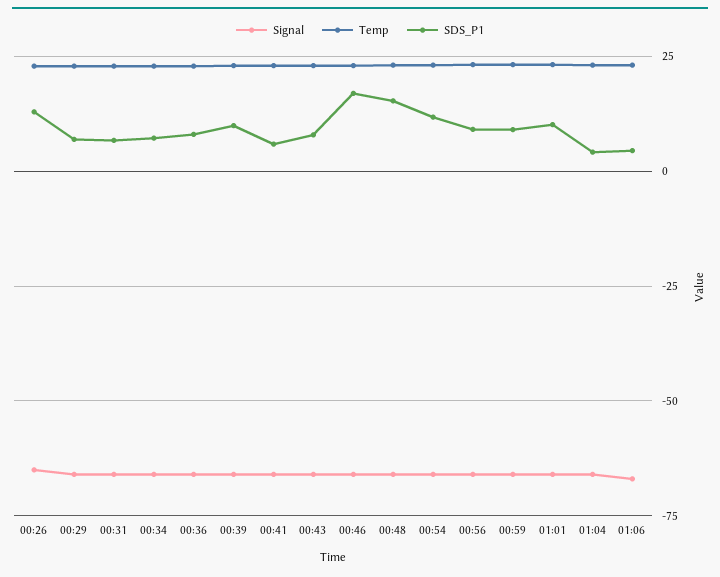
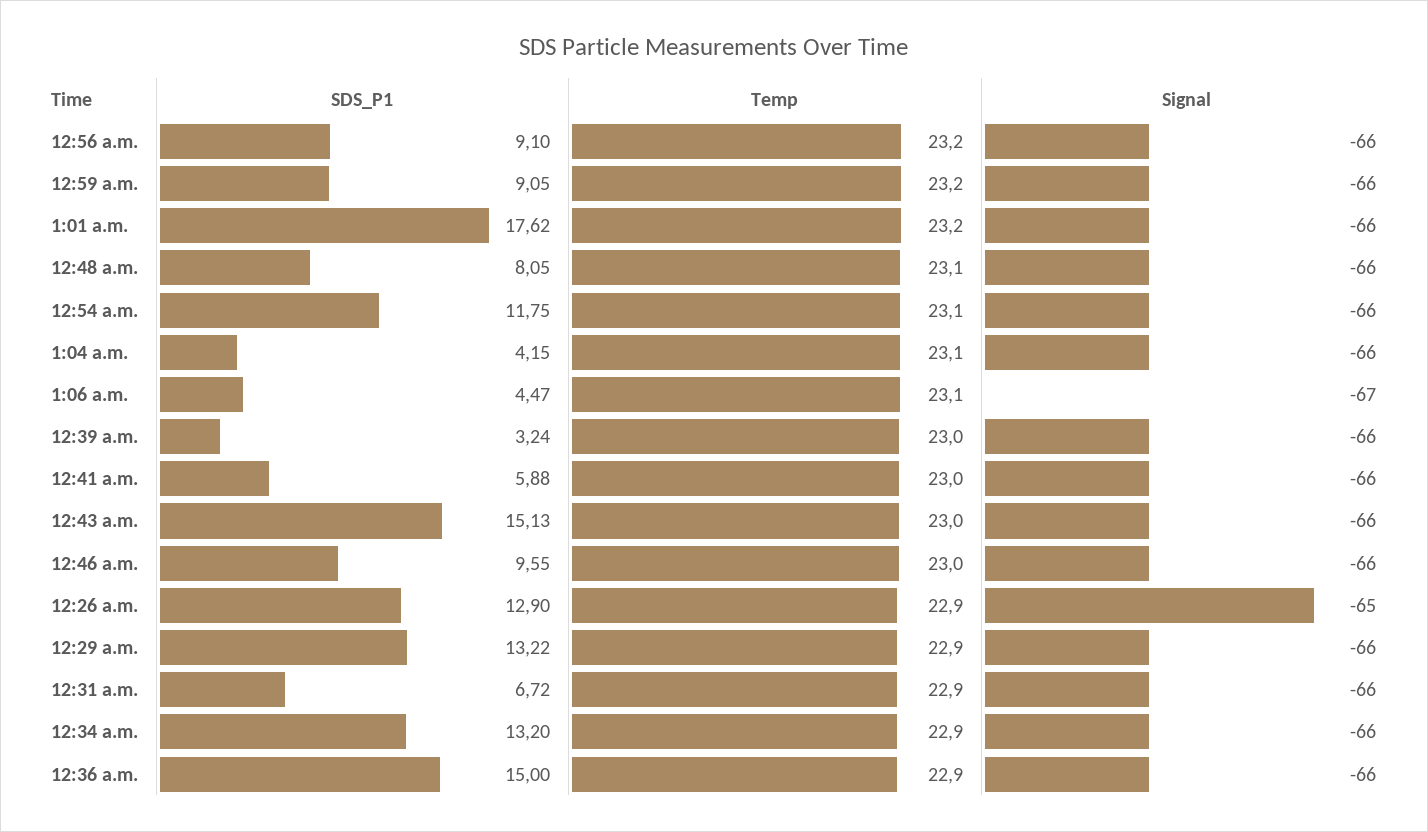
  {
    "Signal": {
      "00:26": -65,
      "00:29": -66,
      "00:31": -66,
      "00:34": -66,
      "00:36": -66,
      "00:39": -66,
      "00:41": -66,
      "00:43": -66,
      "00:46": -66,
      "00:48": -66,
      "00:54": -66,
      "00:56": -66,
      "00:59": -66,
      "01:01": -66,
      "01:04": -66,
      "01:06": -67
    },
    "Temp": {
      "00:26": 22.9,
      "00:29": 22.9,
      "00:31": 22.9,
      "00:34": 22.9,
      "00:36": 22.9,
      "00:39": 23,
      "00:41": 23,
      "00:43": 23,
      "00:46": 23,
      "00:48": 23.1,
      "00:54": 23.1,
      "00:56": 23.2,
      "00:59": 23.2,
      "01:01": 23.2,
      "01:04": 23.1,
      "01:06": 23.1
    },
    "SDS_P1": {
      "00:26": 12.9,
-     "00:29": 7.5,
+     "00:29": 13.22,
      "00:31": 6.72,
-     "00:34": 7.5,
+     "00:34": 13.2,
-     "00:36": 7.5,
+     "00:36": 15,
-     "00:39": 10,
+     "00:39": 3.24,
      "00:41": 5.88,
-     "00:43": 7.5,
+     "00:43": 15.13,
-     "00:46": 17.5,
+     "00:46": 9.55,
-     "00:48": 15,
+     "00:48": 8.05,
      "00:54": 11.75,
      "00:56": 9.1,
      "00:59": 9.05,
-     "01:01": 10,
+     "01:01": 17.62,
      "01:04": 4.15,
      "01:06": 4.47
    }
  }

